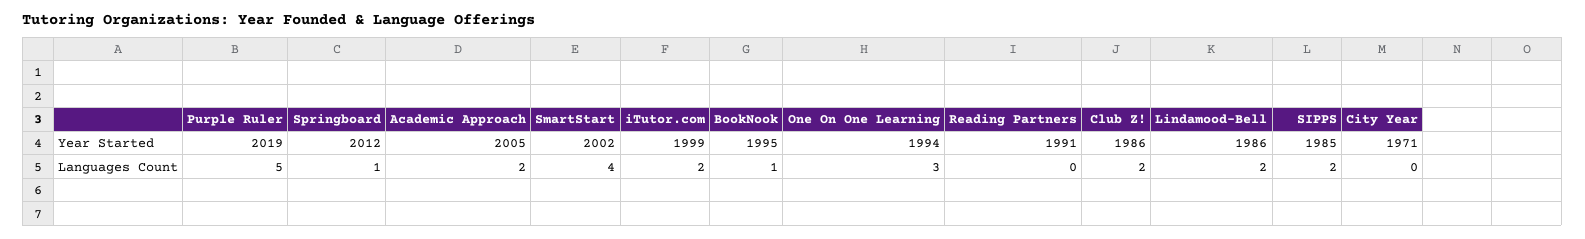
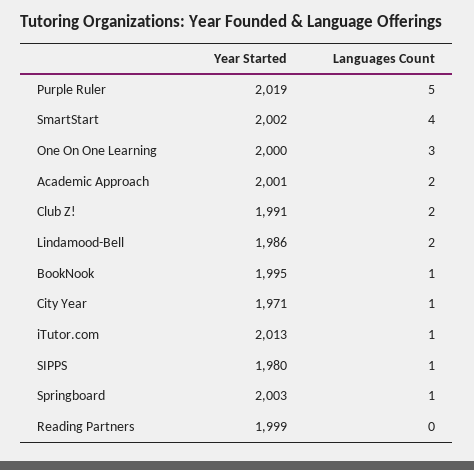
  {
    "Purple Ruler": {
      "Year Started": 2019,
      "Languages Count": 5
    },
    "Springboard": {
-     "Year Started": 2012,
+     "Year Started": 2003,
      "Languages Count": 1
    },
    "Academic Approach": {
-     "Year Started": 2005,
+     "Year Started": 2001,
      "Languages Count": 2
    },
    "SmartStart": {
      "Year Started": 2002,
      "Languages Count": 4
    },
    "iTutor.com": {
-     "Year Started": 1999,
+     "Year Started": 2013,
-     "Languages Count": 2
+     "Languages Count": 1
    },
    "BookNook": {
      "Year Started": 1995,
      "Languages Count": 1
    },
    "One On One Learning": {
-     "Year Started": 1994,
+     "Year Started": 2000,
      "Languages Count": 3
    },
    "Reading Partners": {
-     "Year Started": 1991,
+     "Year Started": 1999,
      "Languages Count": 0
    },
    "Club Z!": {
-     "Year Started": 1986,
+     "Year Started": 1991,
      "Languages Count": 2
    },
    "Lindamood-Bell": {
      "Year Started": 1986,
      "Languages Count": 2
    },
    "SIPPS": {
-     "Year Started": 1985,
+     "Year Started": 1980,
-     "Languages Count": 2
+     "Languages Count": 1
    },
    "City Year": {
      "Year Started": 1971,
-     "Languages Count": 0
+     "Languages Count": 1
    }
  }

